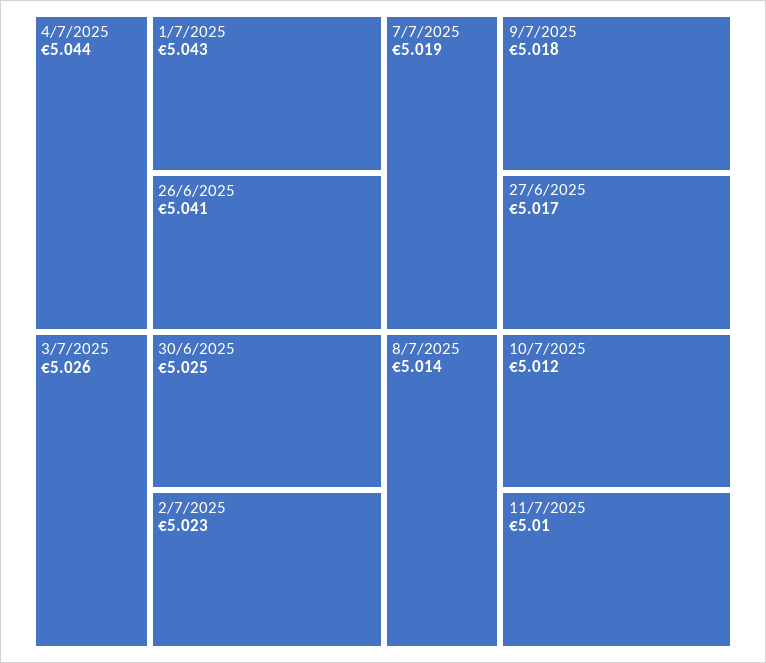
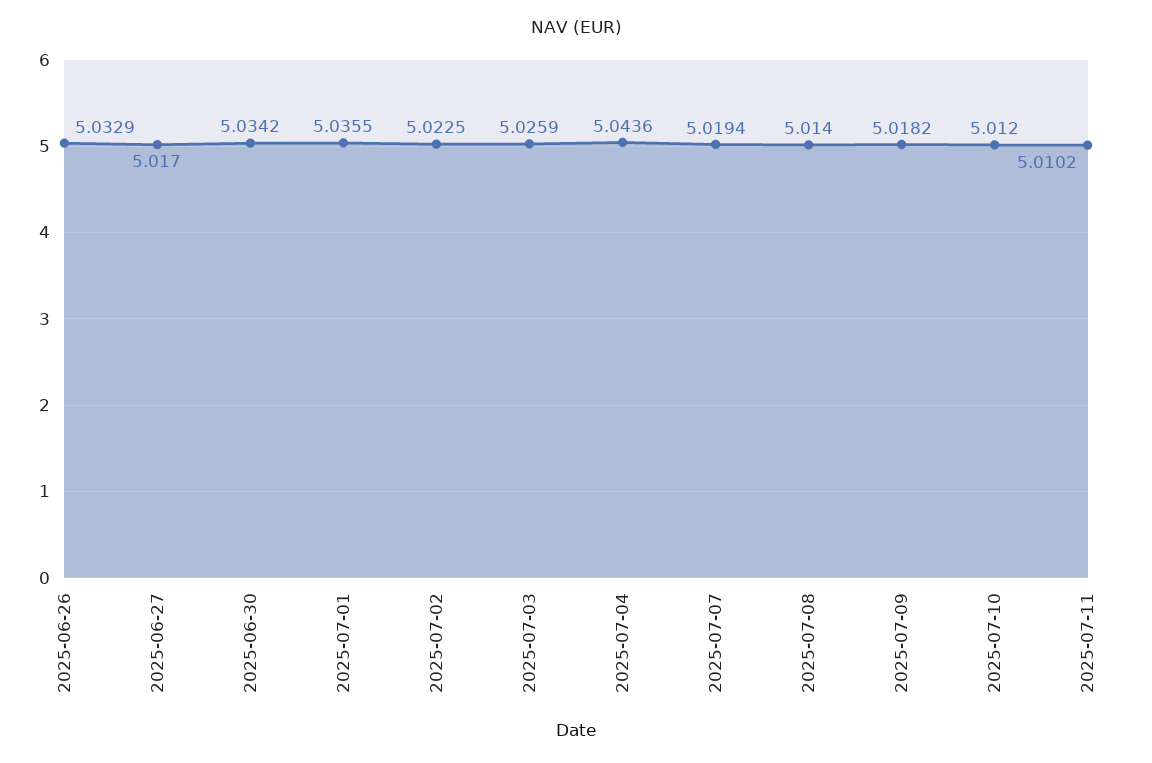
  {
    "4/7/2025": 5.0436,
-   "1/7/2025": 5.043,
+   "1/7/2025": 5.0355,
-   "26/6/2025": 5.041,
+   "26/6/2025": 5.0329,
    "3/7/2025": 5.0259,
-   "30/6/2025": 5.025,
+   "30/6/2025": 5.0342,
    "2/7/2025": 5.0225,
    "7/7/2025": 5.0194,
    "9/7/2025": 5.0182,
    "27/6/2025": 5.017,
    "8/7/2025": 5.014,
    "10/7/2025": 5.012,
    "11/7/2025": 5.0102
  }

